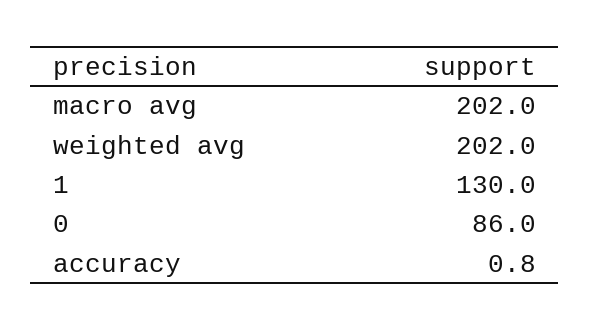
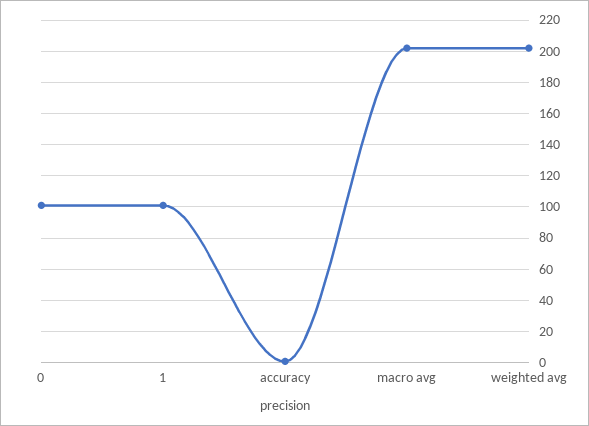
  {
    "macro avg": 202,
    "weighted avg": 202,
-   "1": 130,
+   "1": 100,
-   "0": 86,
+   "0": 100,
    "accuracy": 0.8
  }

